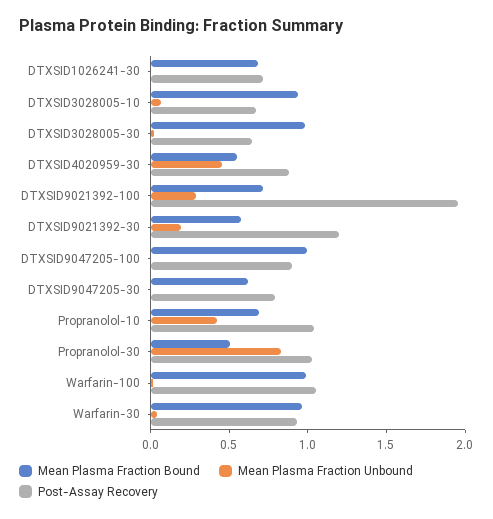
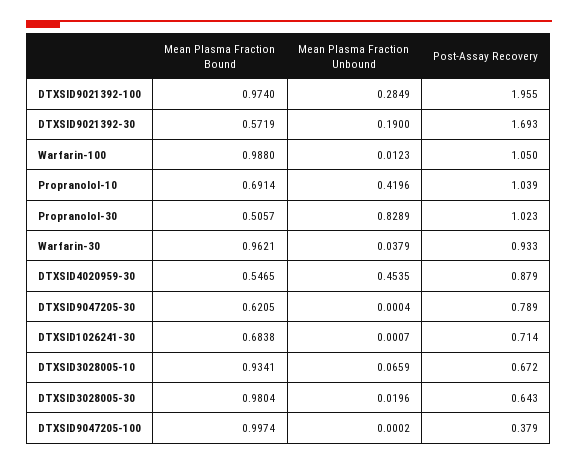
  {
    "Mean Plasma Fraction Bound": {
      "DTXSID1026241-30": 0.6838,
      "DTXSID3028005-10": 0.9341,
      "DTXSID3028005-30": 0.9804,
      "DTXSID4020959-30": 0.5465,
-     "DTXSID9021392-100": 0.7,
+     "DTXSID9021392-100": 0.974,
      "DTXSID9021392-30": 0.5719,
      "DTXSID9047205-100": 0.9974,
      "DTXSID9047205-30": 0.6205,
      "Propranolol-10": 0.6914,
      "Propranolol-30": 0.5057,
      "Warfarin-100": 0.988,
      "Warfarin-30": 0.9621
    },
    "Mean Plasma Fraction Unbound": {
      "DTXSID1026241-30": 0.0007,
      "DTXSID3028005-10": 0.0659,
      "DTXSID3028005-30": 0.0196,
      "DTXSID4020959-30": 0.4535,
      "DTXSID9021392-100": 0.2849,
      "DTXSID9021392-30": 0.19,
      "DTXSID9047205-100": 0.0002,
      "DTXSID9047205-30": 0.0004,
      "Propranolol-10": 0.4196,
      "Propranolol-30": 0.8289,
      "Warfarin-100": 0.0123,
      "Warfarin-30": 0.0379
    },
    "Post-Assay Recovery": {
      "DTXSID1026241-30": 0.714,
      "DTXSID3028005-10": 0.672,
      "DTXSID3028005-30": 0.643,
      "DTXSID4020959-30": 0.879,
      "DTXSID9021392-100": 1.955,
-     "DTXSID9021392-30": 1.2,
+     "DTXSID9021392-30": 1.693,
-     "DTXSID9047205-100": 0.9,
+     "DTXSID9047205-100": 0.379,
      "DTXSID9047205-30": 0.789,
      "Propranolol-10": 1.039,
      "Propranolol-30": 1.023,
      "Warfarin-100": 1.05,
      "Warfarin-30": 0.933
    }
  }

